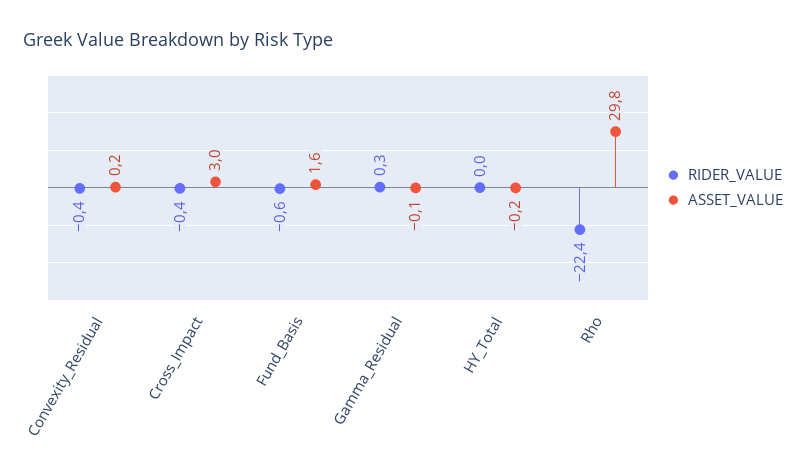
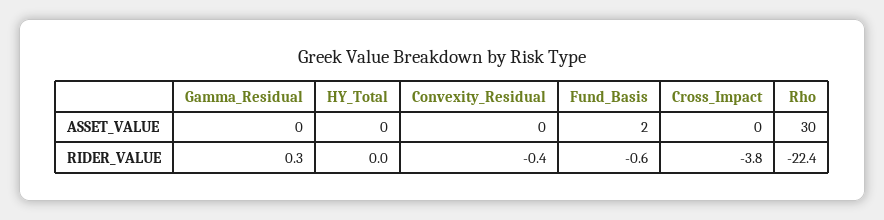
  {
    "RIDER_VALUE": {
      "Convexity_Residual": -0.4,
-     "Cross_Impact": -0.4,
+     "Cross_Impact": -3.8,
      "Fund_Basis": -0.6,
      "Gamma_Residual": 0.3,
      "HY_Total": 0,
      "Rho": -22.4
    },
    "ASSET_VALUE": {
      "Convexity_Residual": 0.2,
-     "Cross_Impact": 3,
+     "Cross_Impact": 0,
      "Fund_Basis": 1.6,
      "Gamma_Residual": -0.1,
      "HY_Total": -0.2,
      "Rho": 29.8
    }
  }

